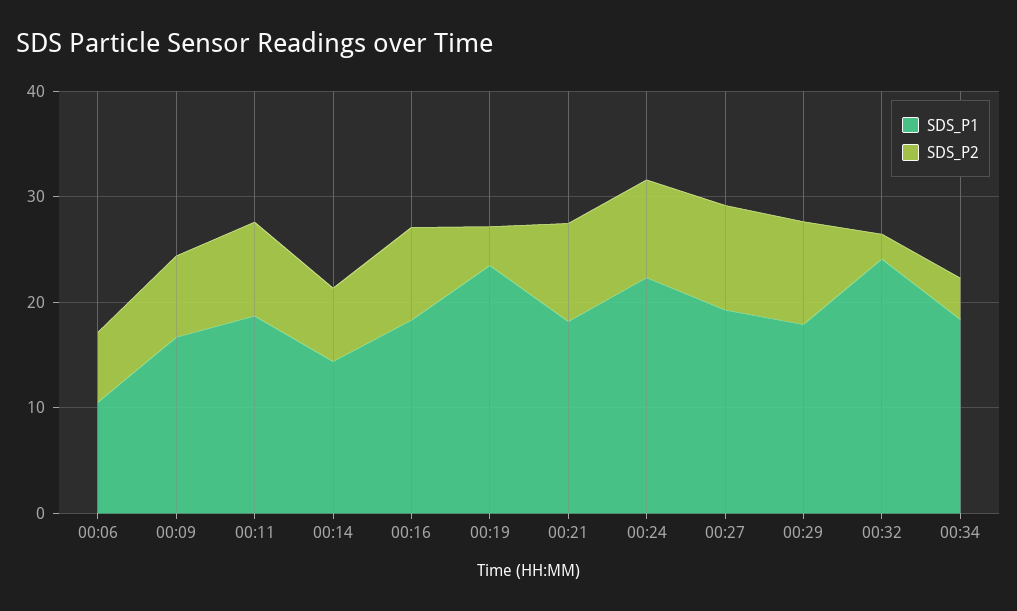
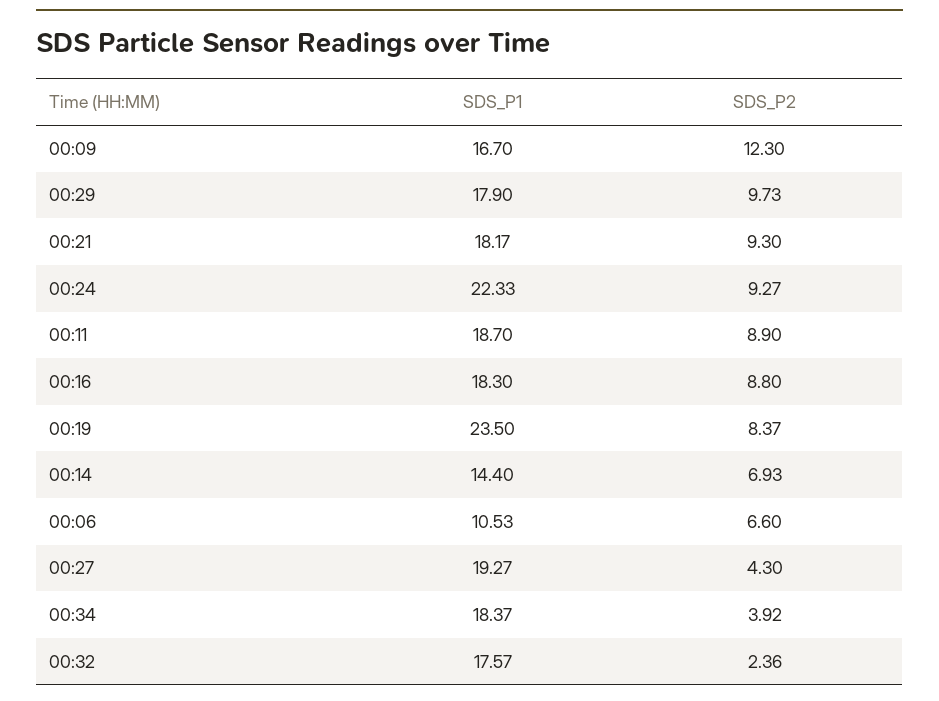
  {
    "SDS_P1": {
      "00:06": 10.53,
      "00:09": 16.7,
      "00:11": 18.7,
      "00:14": 14.4,
      "00:16": 18.3,
      "00:19": 23.5,
      "00:21": 18.17,
      "00:24": 22.33,
      "00:27": 19.27,
      "00:29": 17.9,
-     "00:32": 24,
+     "00:32": 17.57,
      "00:34": 18.37
    },
    "SDS_P2": {
      "00:06": 6.6,
-     "00:09": 8,
+     "00:09": 12.3,
      "00:11": 8.9,
      "00:14": 6.93,
      "00:16": 8.8,
-     "00:19": 4,
+     "00:19": 8.37,
      "00:21": 9.3,
      "00:24": 9.27,
-     "00:27": 10,
+     "00:27": 4.3,
      "00:29": 9.73,
      "00:32": 2.36,
      "00:34": 3.92
    }
  }

